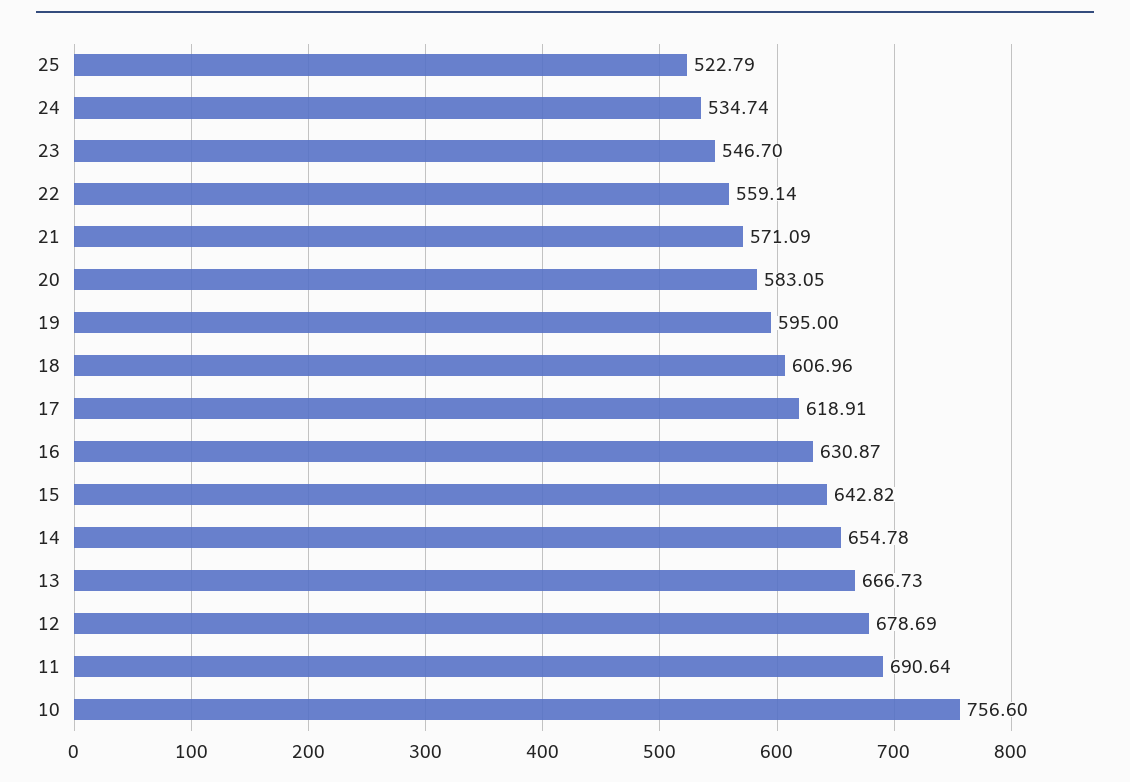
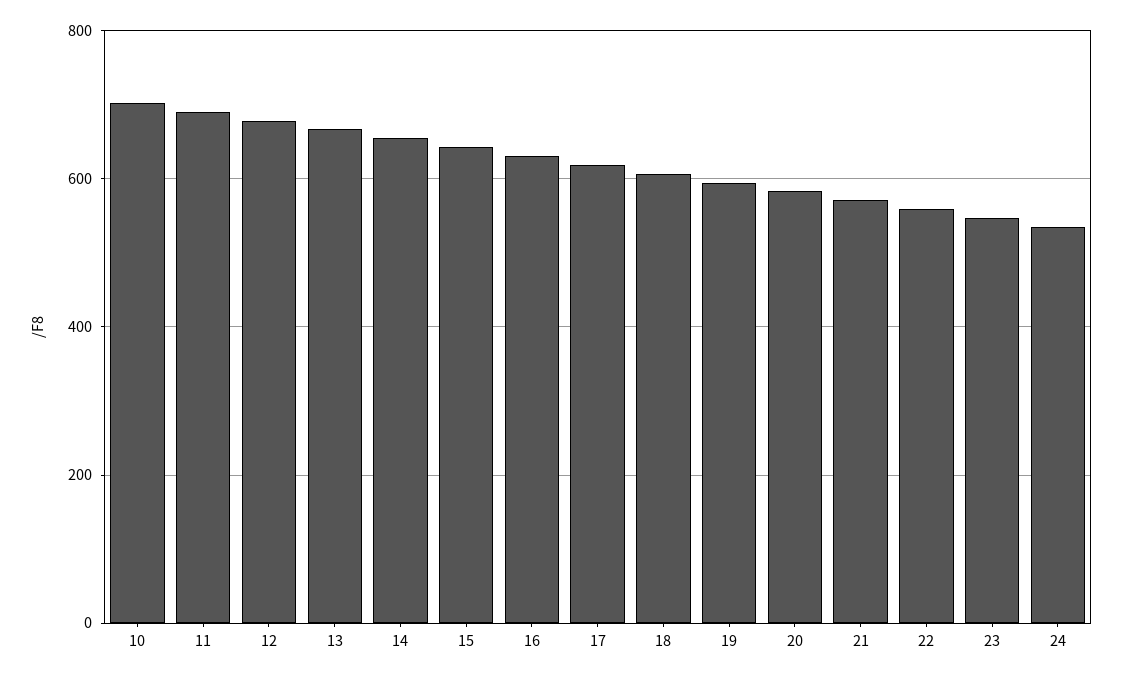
  {
-   "25": 522.79,
    "24": 534.74,
    "23": 546.7,
    "22": 559.14,
    "21": 571.09,
    "20": 583.05,
    "19": 595,
    "18": 606.96,
    "17": 618.91,
    "16": 630.87,
    "15": 642.82,
    "14": 654.78,
    "13": 666.73,
    "12": 678.69,
    "11": 690.64,
-   "10": 756.6
+   "10": 700
  }

